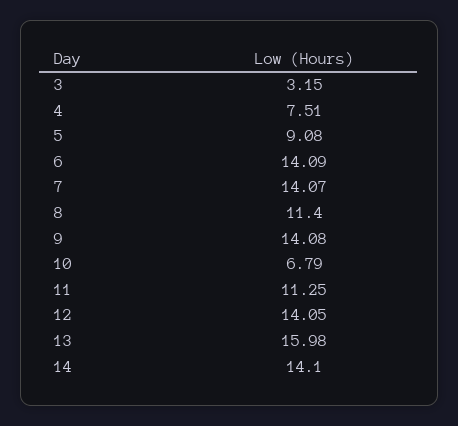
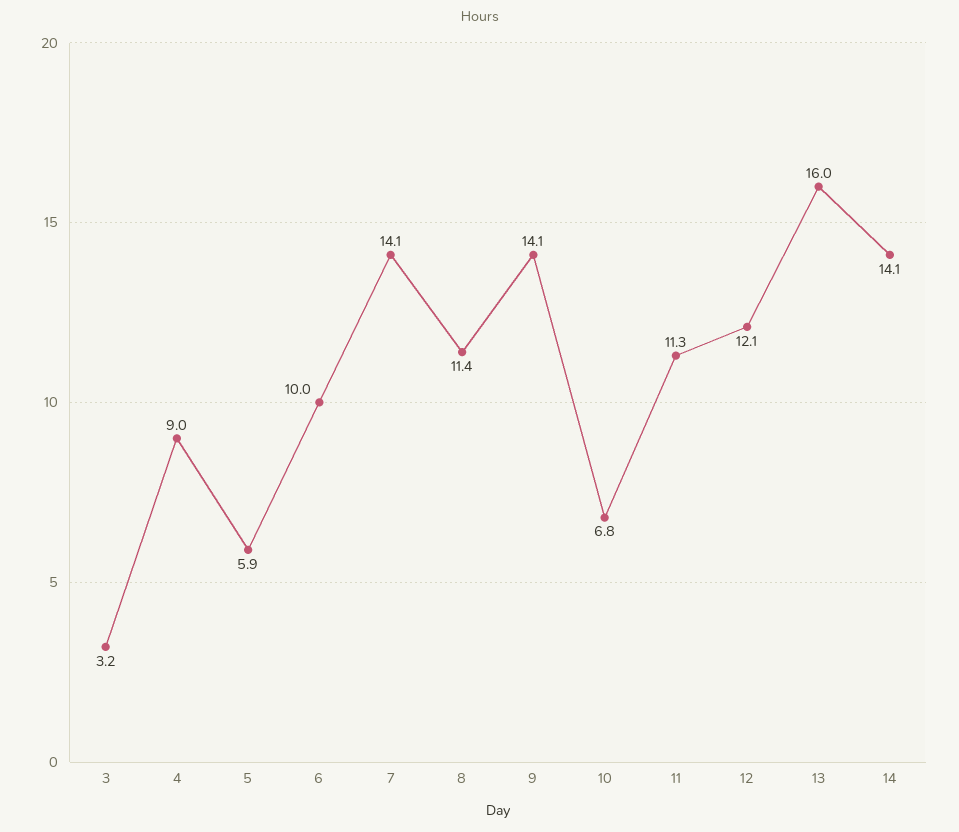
  {
    "3": 3.15,
-   "4": 7.51,
+   "4": 9,
-   "5": 9.08,
+   "5": 5.9,
-   "6": 14.09,
+   "6": 10,
    "7": 14.07,
    "8": 11.4,
    "9": 14.08,
    "10": 6.79,
    "11": 11.25,
-   "12": 14.05,
+   "12": 12.1,
    "13": 15.98,
    "14": 14.1
  }

